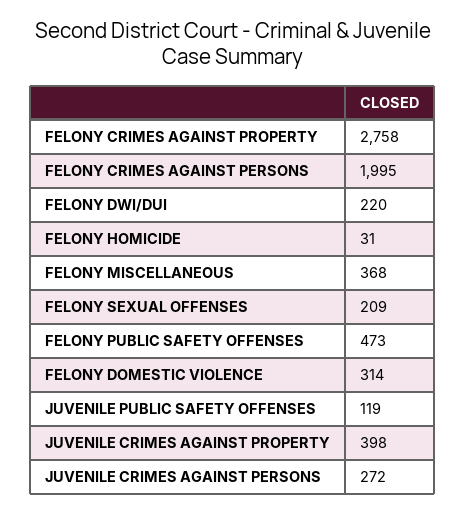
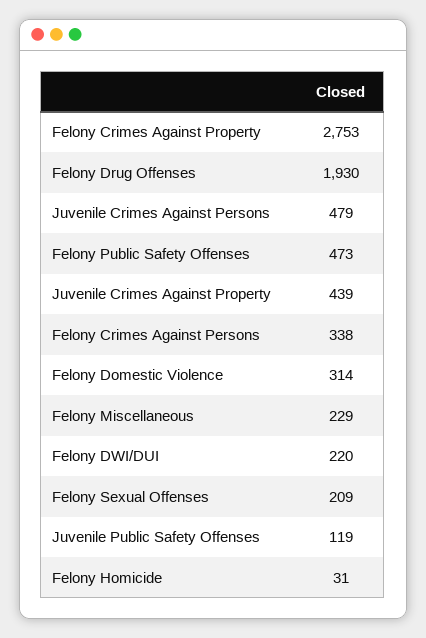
  {
-   "FELONY CRIMES AGAINST PROPERTY": 2758,
+   "FELONY CRIMES AGAINST PROPERTY": 2753,
-   "FELONY CRIMES AGAINST PERSONS": 1995,
+   "FELONY CRIMES AGAINST PERSONS": 338,
    "FELONY DWI/DUI": 220,
    "FELONY HOMICIDE": 31,
-   "FELONY MISCELLANEOUS": 368,
+   "FELONY MISCELLANEOUS": 229,
    "FELONY SEXUAL OFFENSES": 209,
    "FELONY PUBLIC SAFETY OFFENSES": 473,
    "FELONY DOMESTIC VIOLENCE": 314,
    "JUVENILE PUBLIC SAFETY OFFENSES": 119,
-   "JUVENILE CRIMES AGAINST PROPERTY": 398,
+   "JUVENILE CRIMES AGAINST PROPERTY": 439,
-   "JUVENILE CRIMES AGAINST PERSONS": 272
+   "JUVENILE CRIMES AGAINST PERSONS": 479,
+   "Felony Drug Offenses": 1930
  }

